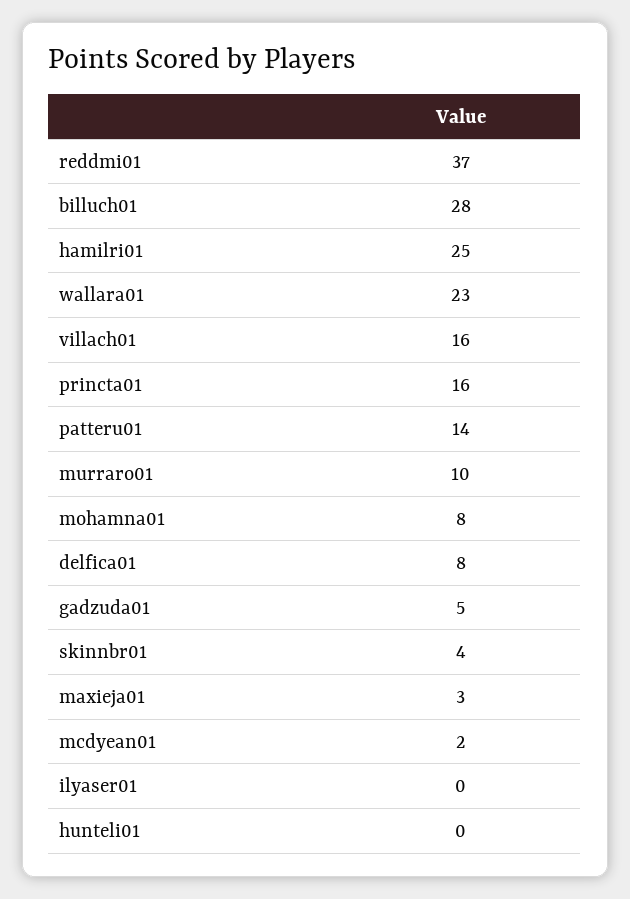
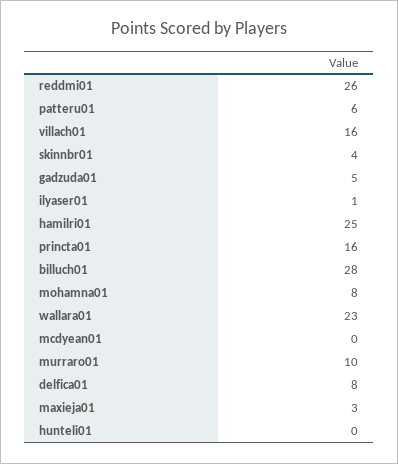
  {
-   "reddmi01": 37,
+   "reddmi01": 26,
    "billuch01": 28,
    "hamilri01": 25,
    "wallara01": 23,
    "villach01": 16,
    "princta01": 16,
-   "patteru01": 14,
+   "patteru01": 6,
    "murraro01": 10,
    "mohamna01": 8,
    "delfica01": 8,
    "gadzuda01": 5,
    "skinnbr01": 4,
    "maxieja01": 3,
-   "mcdyean01": 2,
+   "mcdyean01": 0,
-   "ilyaser01": 0,
+   "ilyaser01": 1,
    "hunteli01": 0
  }

